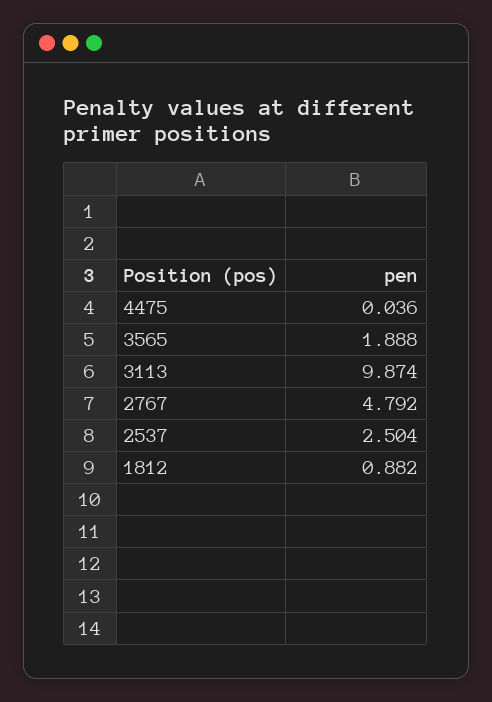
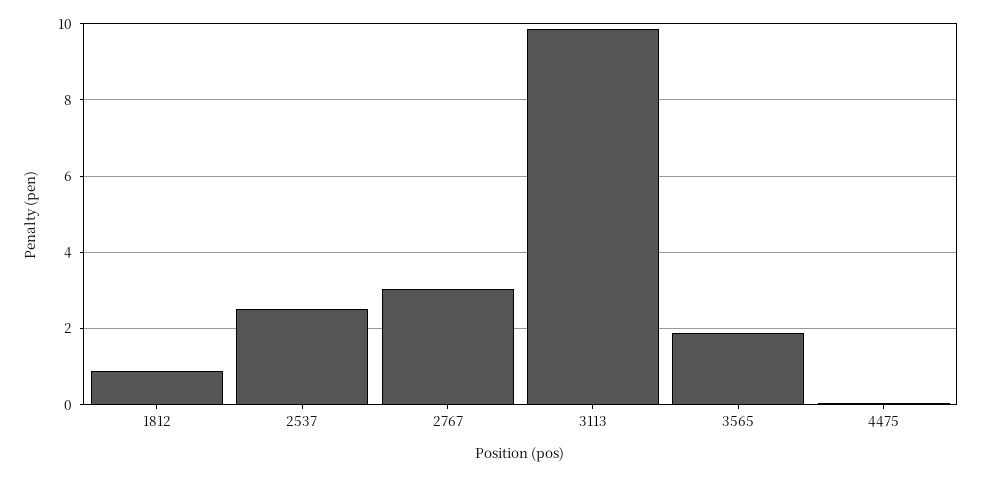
  {
    "4475": 0.036,
    "3565": 1.888,
    "3113": 9.874,
-   "2767": 4.792,
+   "2767": 3,
    "2537": 2.504,
    "1812": 0.882
  }

